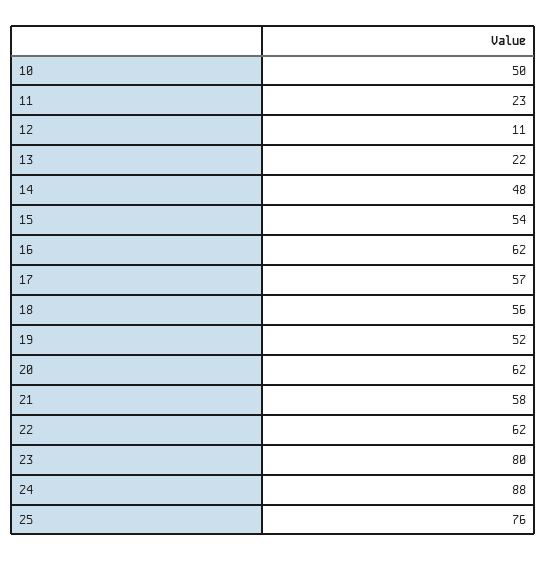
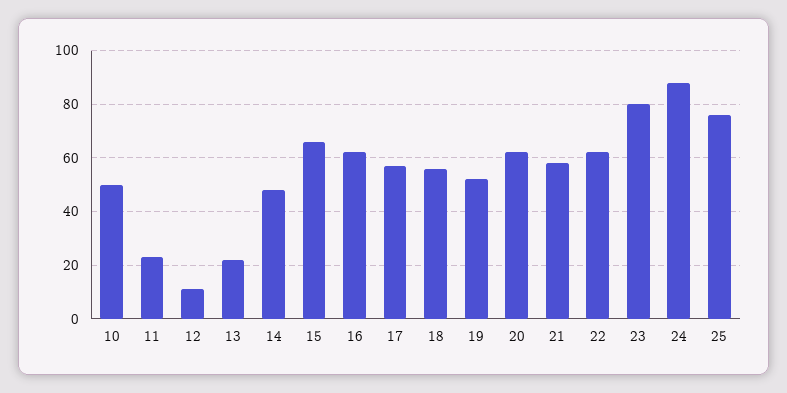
  {
    "10": 50,
    "11": 23,
    "12": 11,
    "13": 22,
    "14": 48,
-   "15": 54,
+   "15": 65,
    "16": 62,
    "17": 57,
    "18": 56,
    "19": 52,
    "20": 62,
    "21": 58,
    "22": 62,
    "23": 80,
    "24": 88,
    "25": 76
  }

